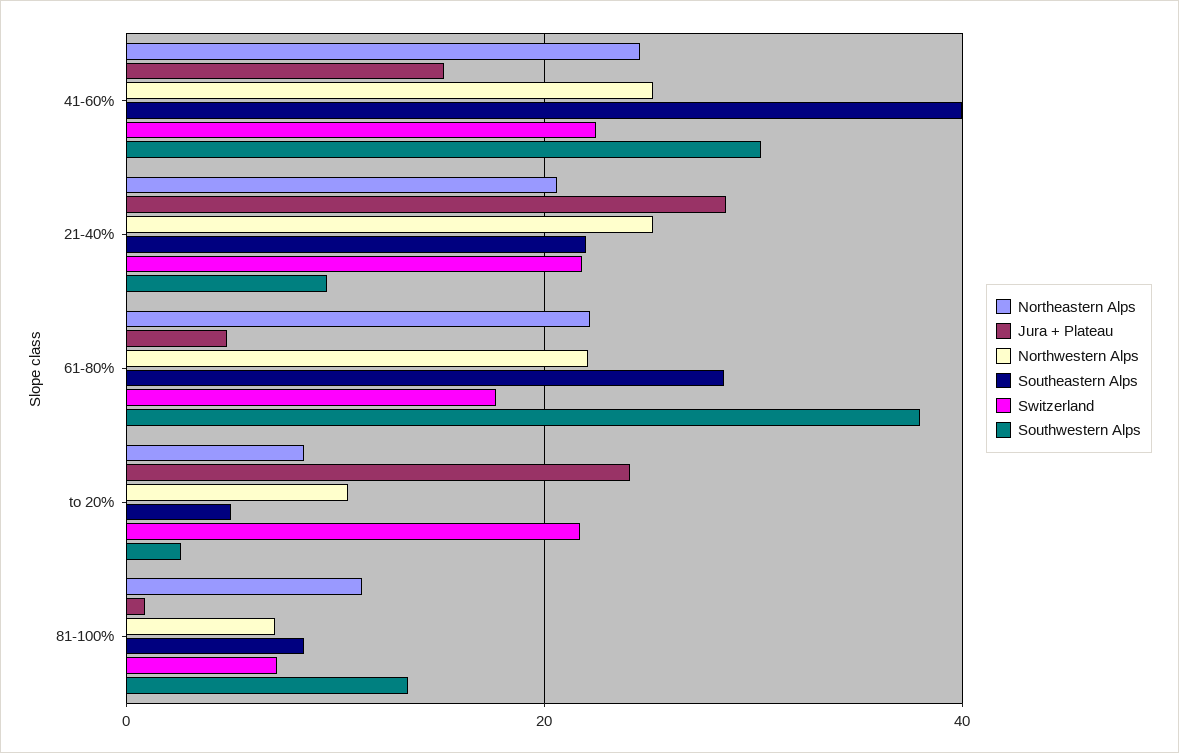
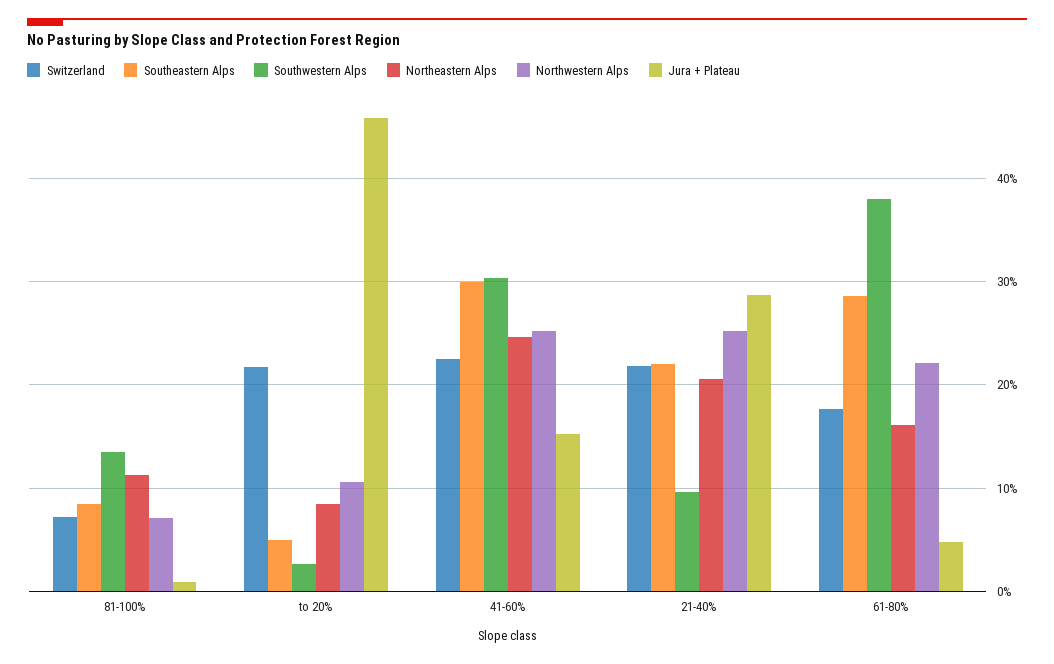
  {
    "Northeastern Alps": {
      "41-60%": 25,
      "21-40%": 21,
-     "61-80%": 22,
+     "61-80%": 16,
      "to 20%": 9,
      "81-100%": 11
    },
    "Jura + Plateau": {
      "41-60%": 15,
      "21-40%": 29,
      "61-80%": 5,
-     "to 20%": 24,
+     "to 20%": 46,
      "81-100%": 1
    },
    "Northwestern Alps": {
      "41-60%": 25,
      "21-40%": 25,
      "61-80%": 22,
      "to 20%": 11,
      "81-100%": 7
    },
    "Southeastern Alps": {
-     "41-60%": 40,
+     "41-60%": 30,
      "21-40%": 22,
      "61-80%": 29,
      "to 20%": 5,
      "81-100%": 9
    },
    "Switzerland": {
      "41-60%": 23,
      "21-40%": 22,
      "61-80%": 18,
      "to 20%": 22,
      "81-100%": 7
    },
    "Southwestern Alps": {
      "41-60%": 30,
      "21-40%": 10,
      "61-80%": 38,
      "to 20%": 3,
      "81-100%": 14
    }
  }

